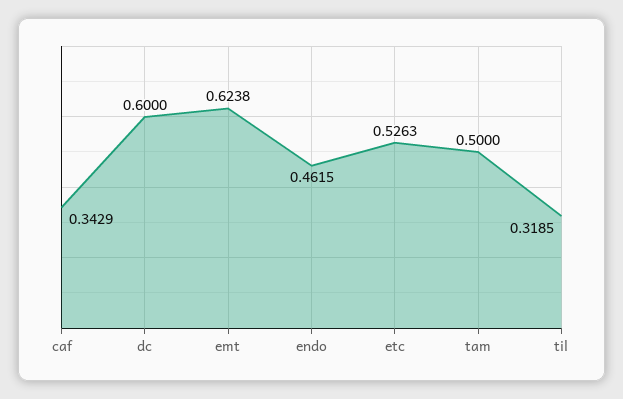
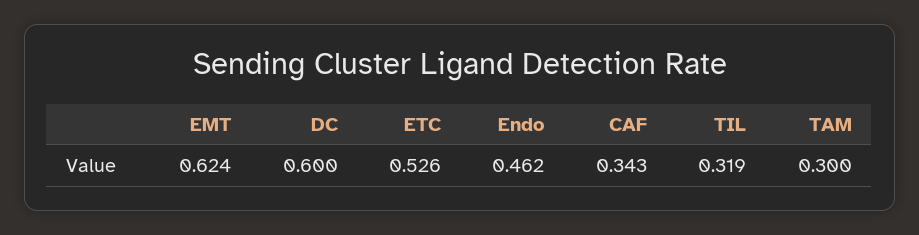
  {
    "caf": 0.3429,
    "dc": 0.6,
    "emt": 0.6238,
    "endo": 0.4615,
    "etc": 0.5263,
-   "tam": 0.5,
+   "tam": 0.3,
    "til": 0.3185
  }

